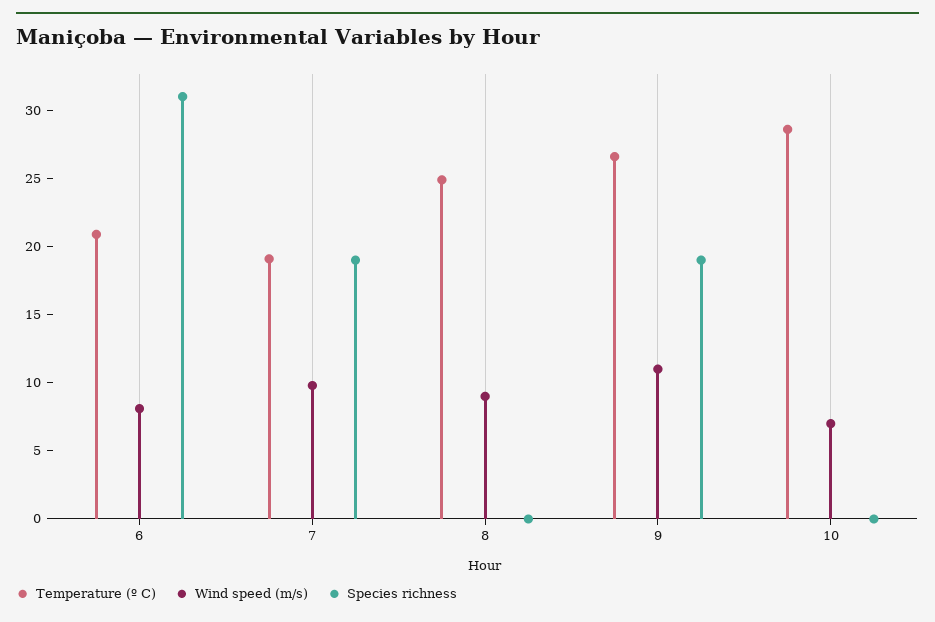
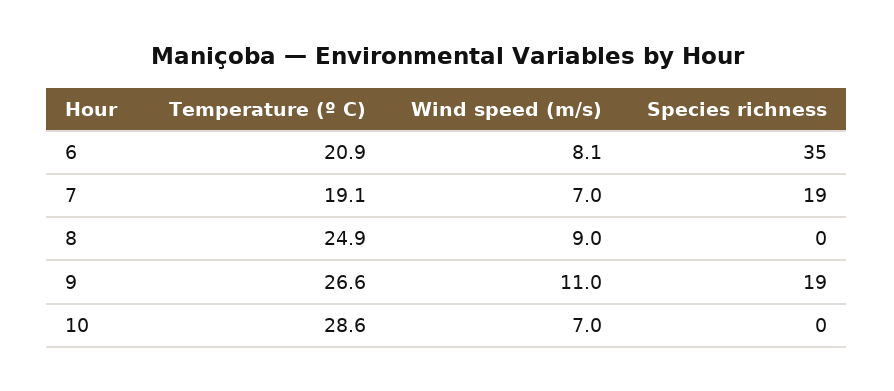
  {
    "Temperature (º C)": {
      "6": 20.9,
      "7": 19.1,
      "8": 24.9,
      "9": 26.6,
      "10": 28.6
    },
    "Wind speed (m/s)": {
      "6": 8.1,
-     "7": 10,
+     "7": 7,
      "8": 9,
      "9": 11,
      "10": 7
    },
    "Species richness": {
-     "6": 31,
+     "6": 35,
      "7": 19,
      "8": 0,
      "9": 19,
      "10": 0
    }
  }

